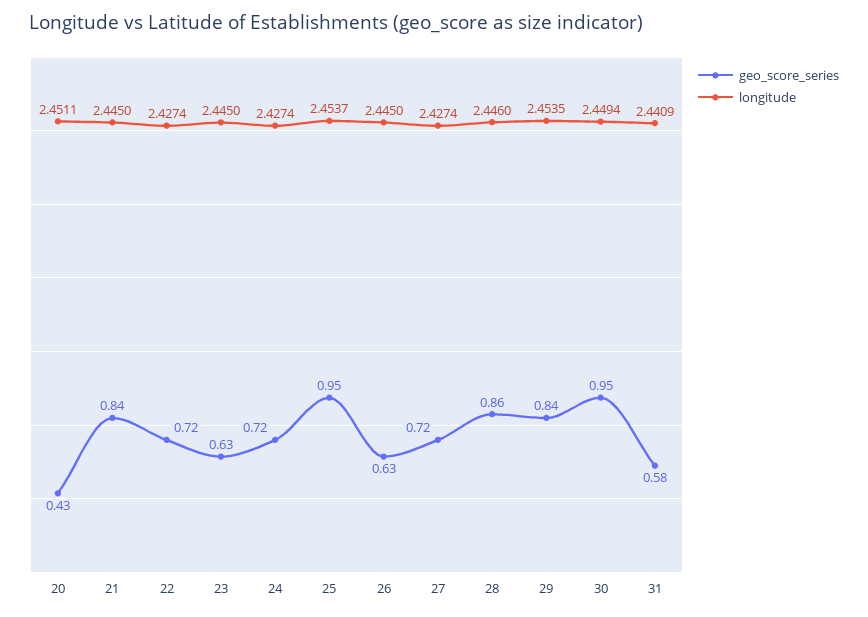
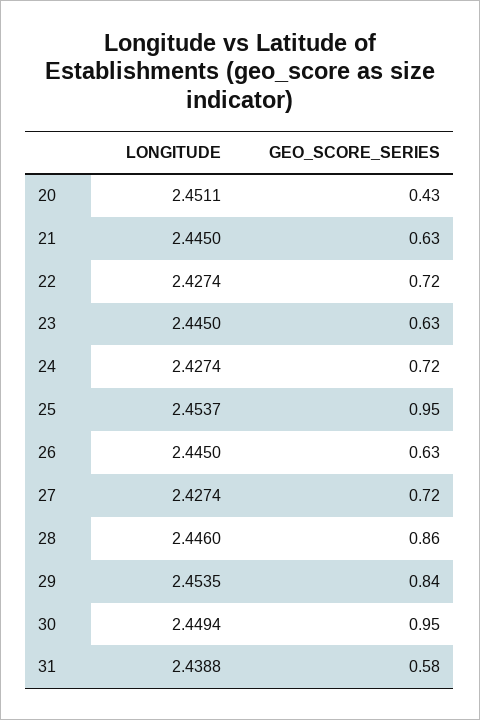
  {
    "geo_score_series": {
      "20": 0.43,
-     "21": 0.84,
+     "21": 0.63,
      "22": 0.72,
      "23": 0.63,
      "24": 0.72,
      "25": 0.95,
      "26": 0.63,
      "27": 0.72,
      "28": 0.86,
      "29": 0.84,
      "30": 0.95,
      "31": 0.58
    },
    "longitude": {
      "20": 2.4511,
      "21": 2.445,
      "22": 2.4274,
      "23": 2.445,
      "24": 2.4274,
      "25": 2.4537,
      "26": 2.445,
      "27": 2.4274,
      "28": 2.446,
      "29": 2.4535,
      "30": 2.4494,
-     "31": 2.4409
+     "31": 2.4388
    }
  }

